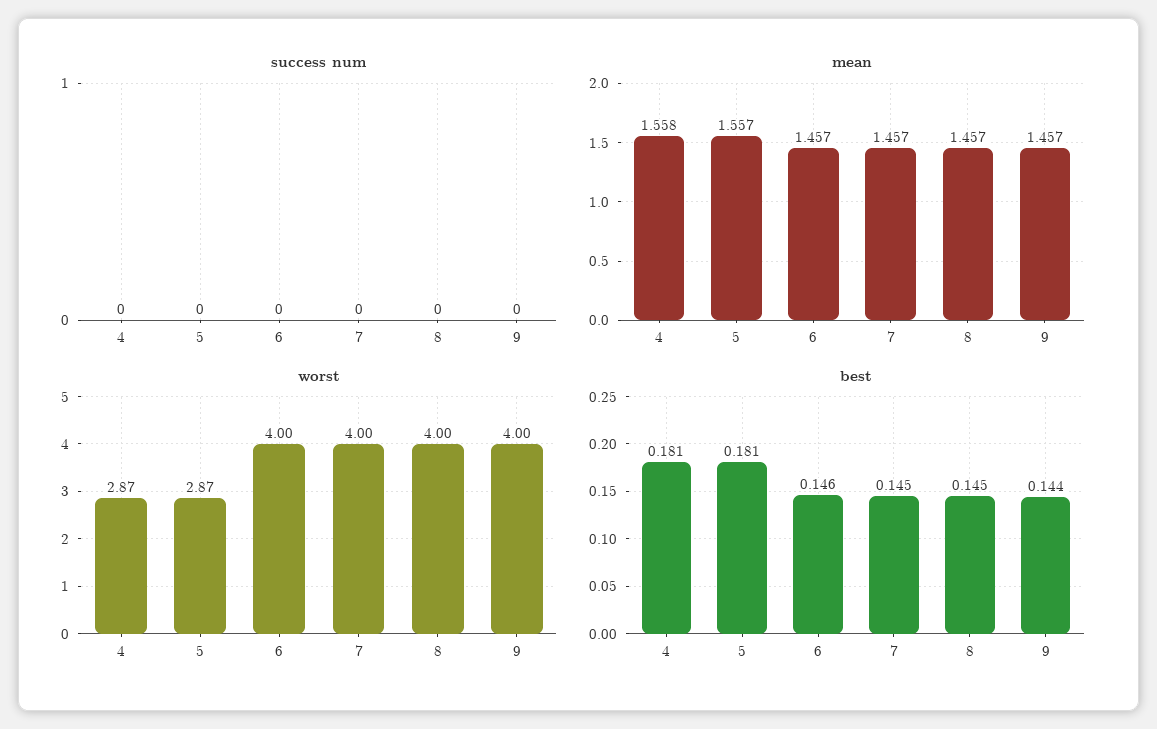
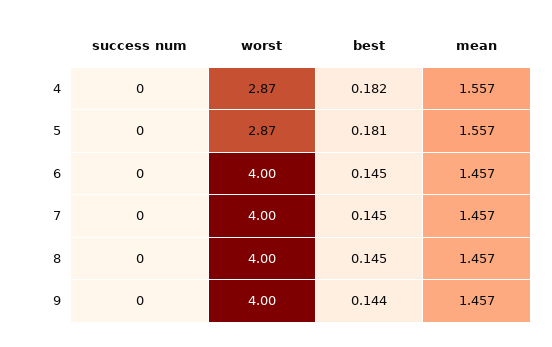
  {
    "success num": {
      "4": 0,
      "5": 0,
      "6": 0,
      "7": 0,
      "8": 0,
      "9": 0
    },
    "mean": {
-     "4": 1.558,
+     "4": 1.557,
      "5": 1.557,
      "6": 1.457,
      "7": 1.457,
      "8": 1.457,
      "9": 1.457
    },
    "worst": {
      "4": 2.87,
      "5": 2.87,
      "6": 4,
      "7": 4,
      "8": 4,
      "9": 4
    },
    "best": {
-     "4": 0.181,
+     "4": 0.182,
      "5": 0.181,
-     "6": 0.146,
+     "6": 0.145,
      "7": 0.145,
      "8": 0.145,
      "9": 0.144
    }
  }

